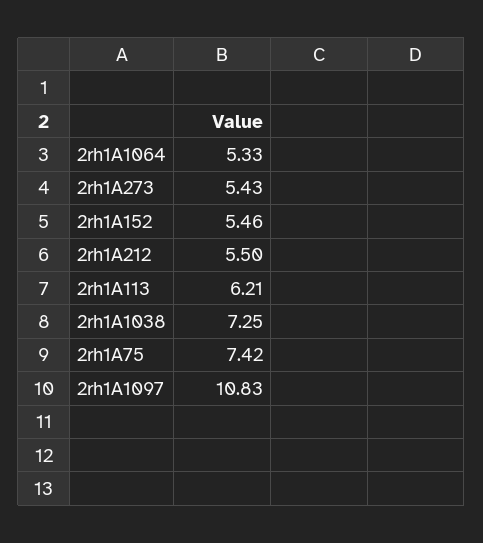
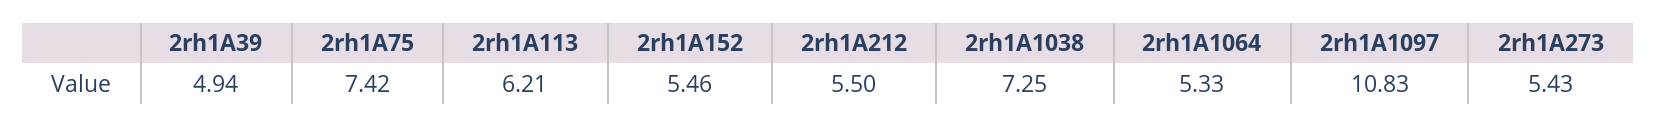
  {
    "2rh1A1064": 5.33,
    "2rh1A273": 5.43,
    "2rh1A152": 5.46,
    "2rh1A212": 5.5,
    "2rh1A113": 6.21,
    "2rh1A1038": 7.25,
    "2rh1A75": 7.42,
-   "2rh1A1097": 10.83
+   "2rh1A1097": 10.83,
+   "2rh1A39": 4.94
  }

